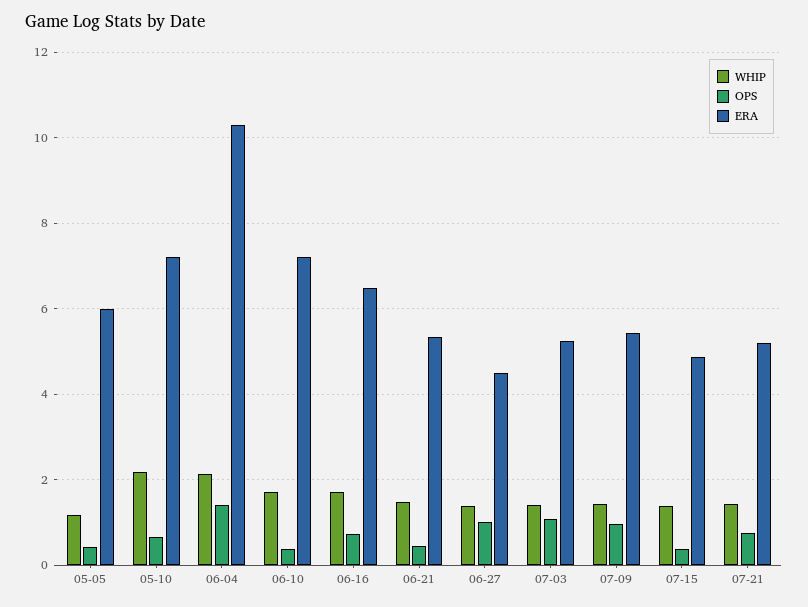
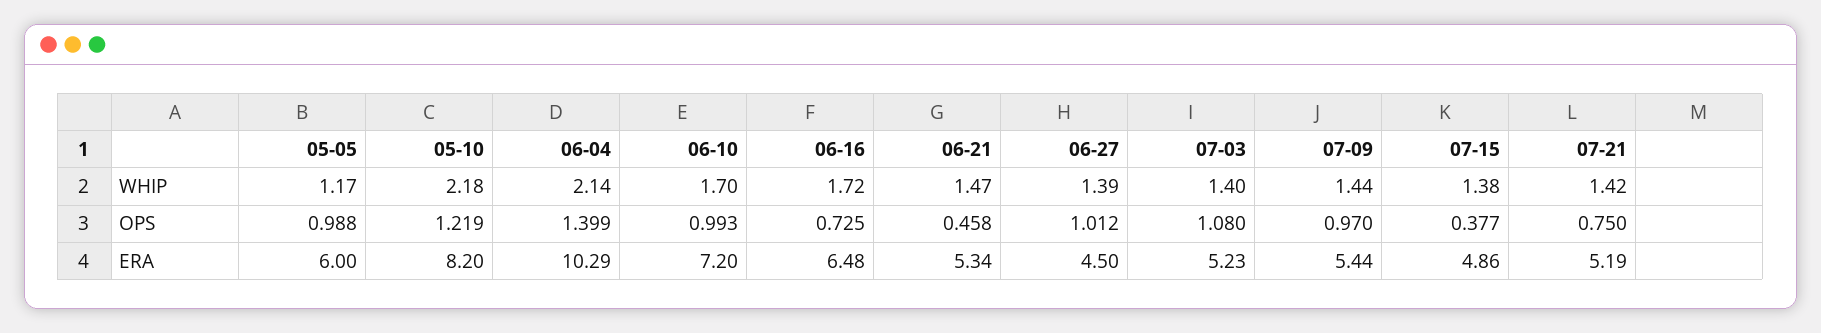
  {
    "WHIP": {
      "05-05": 1.17,
      "05-10": 2.18,
      "06-04": 2.14,
      "06-10": 1.7,
      "06-16": 1.72,
      "06-21": 1.47,
      "06-27": 1.39,
      "07-03": 1.4,
      "07-09": 1.44,
      "07-15": 1.38,
      "07-21": 1.42
    },
    "OPS": {
-     "05-05": 0.4,
+     "05-05": 0.988,
-     "05-10": 0.6,
+     "05-10": 1.219,
      "06-04": 1.399,
-     "06-10": 0.4,
+     "06-10": 0.993,
      "06-16": 0.725,
      "06-21": 0.458,
      "06-27": 1.012,
      "07-03": 1.08,
      "07-09": 0.97,
      "07-15": 0.377,
      "07-21": 0.75
    },
    "ERA": {
      "05-05": 6,
-     "05-10": 7.2,
+     "05-10": 8.2,
      "06-04": 10.29,
      "06-10": 7.2,
      "06-16": 6.48,
      "06-21": 5.34,
      "06-27": 4.5,
      "07-03": 5.23,
      "07-09": 5.44,
      "07-15": 4.86,
      "07-21": 5.19
    }
  }

